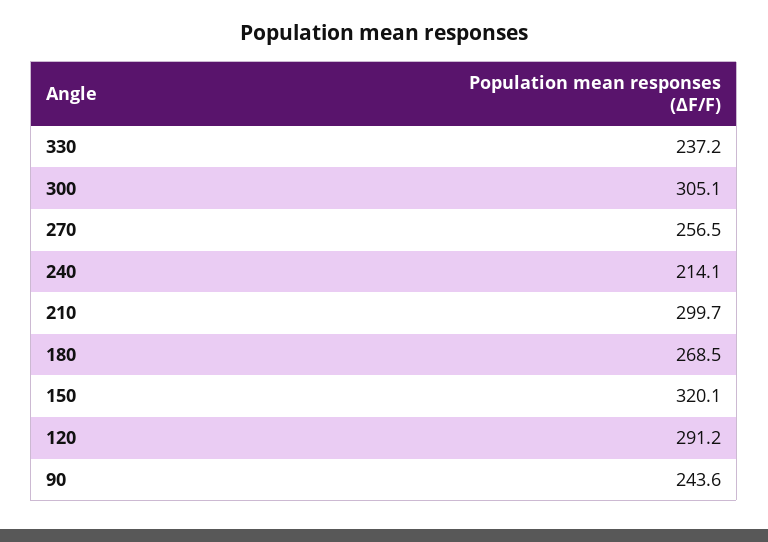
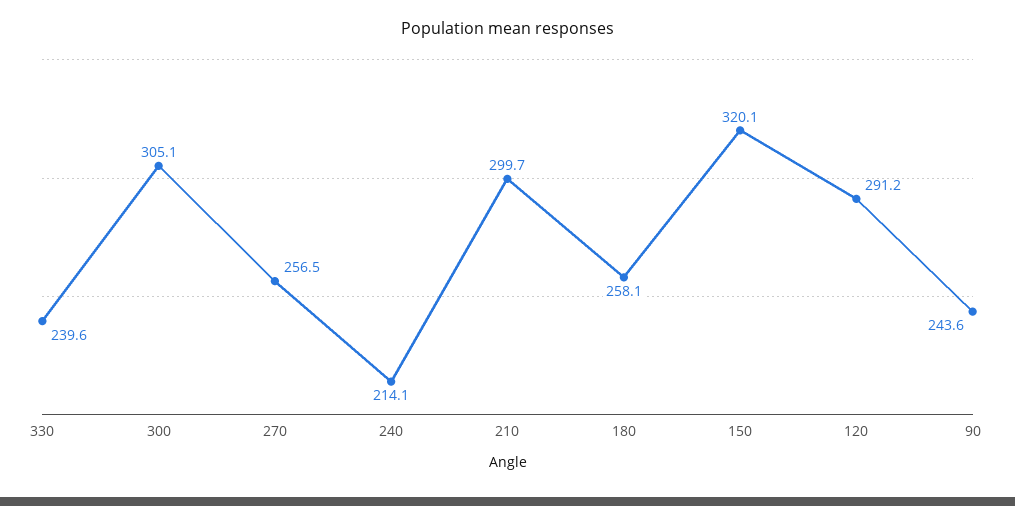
  {
-   "330": 237.2,
+   "330": 239.6,
    "300": 305.1,
    "270": 256.5,
    "240": 214.1,
    "210": 299.7,
-   "180": 268.5,
+   "180": 258.1,
    "150": 320.1,
    "120": 291.2,
    "90": 243.6
  }

